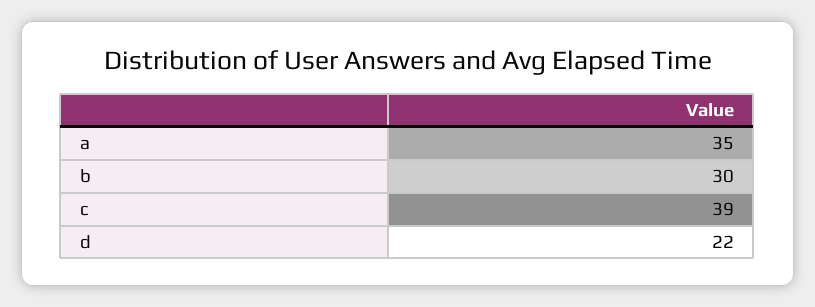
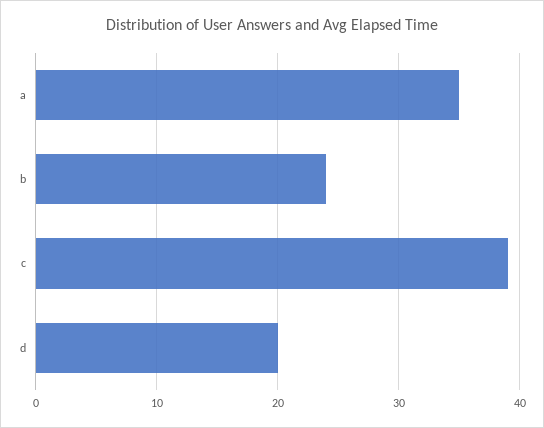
  {
    "a": 35,
-   "b": 30,
+   "b": 24,
    "c": 39,
-   "d": 22
+   "d": 20
  }

